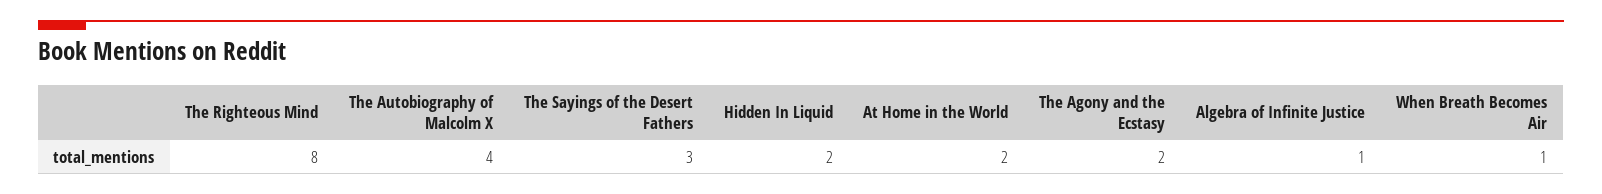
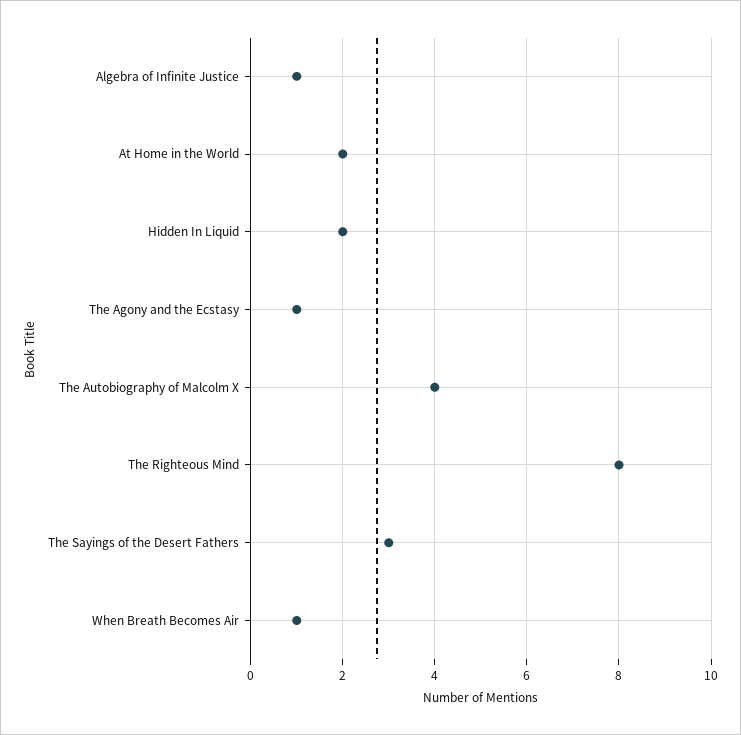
  {
    "The Righteous Mind": 8,
    "The Autobiography of Malcolm X": 4,
    "The Sayings of the Desert Fathers": 3,
    "Hidden In Liquid": 2,
    "At Home in the World": 2,
-   "The Agony and the Ecstasy": 2,
+   "The Agony and the Ecstasy": 1,
    "Algebra of Infinite Justice": 1,
    "When Breath Becomes Air": 1
  }

